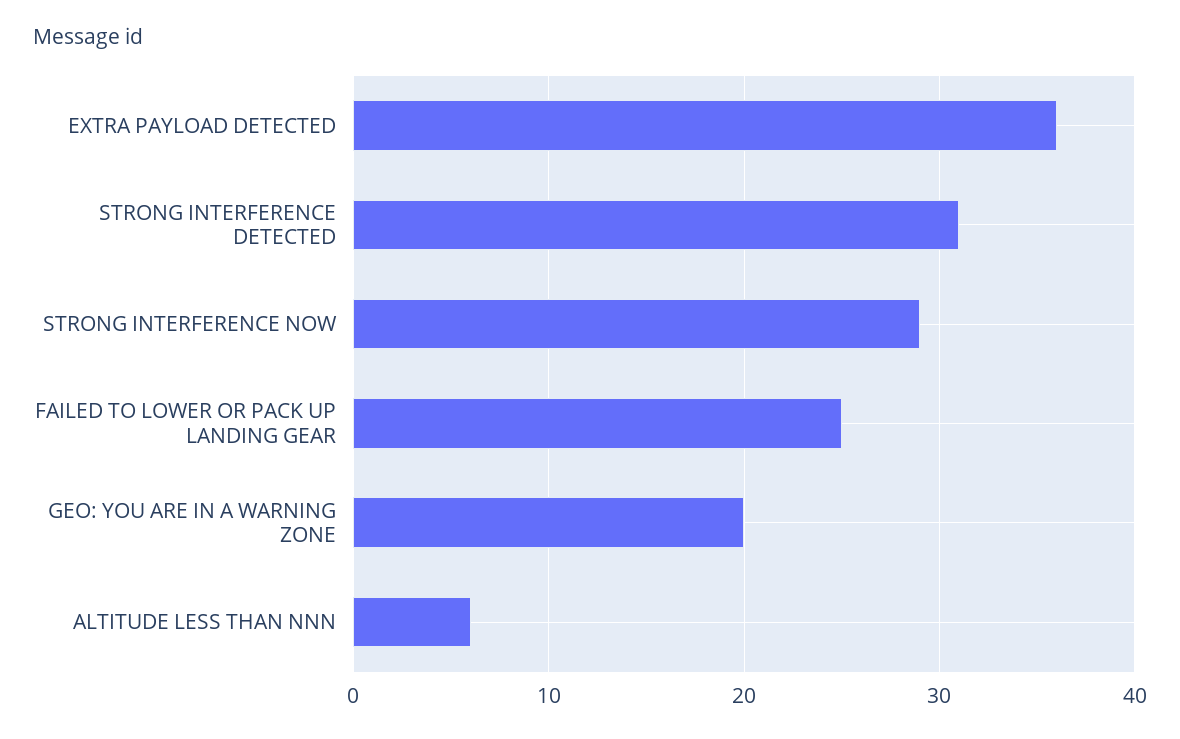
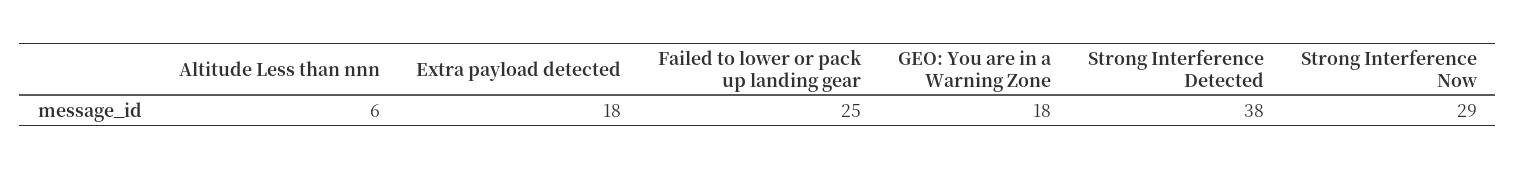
  {
-   "EXTRA PAYLOAD DETECTED": 36,
+   "EXTRA PAYLOAD DETECTED": 18,
-   "STRONG INTERFERENCE DETECTED": 31,
+   "STRONG INTERFERENCE DETECTED": 38,
    "STRONG INTERFERENCE NOW": 29,
    "FAILED TO LOWER OR PACK UP LANDING GEAR": 25,
-   "GEO: YOU ARE IN A WARNING ZONE": 20,
+   "GEO: YOU ARE IN A WARNING ZONE": 18,
    "ALTITUDE LESS THAN NNN": 6
  }

